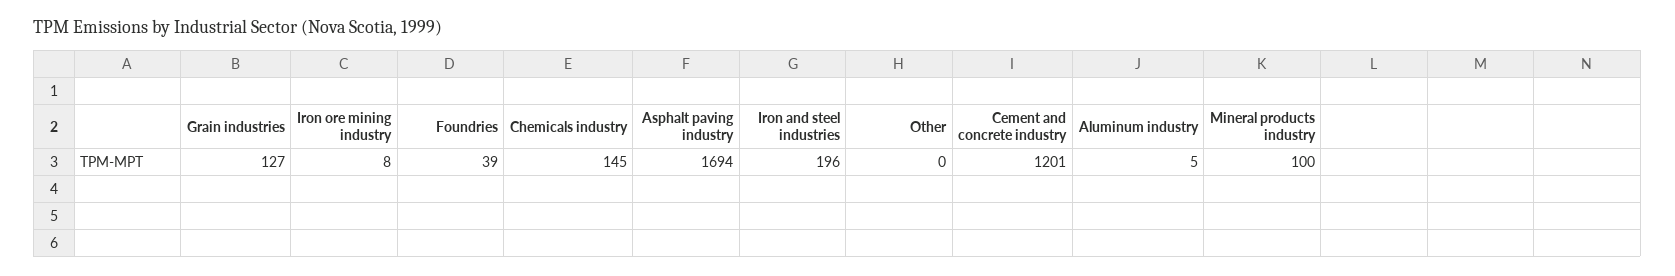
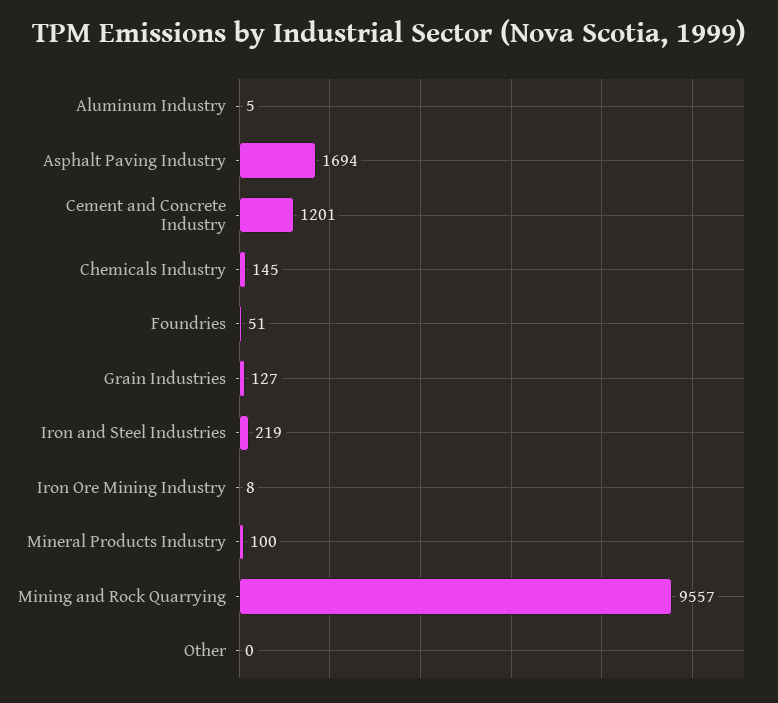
  {
    "Grain industries": 127,
    "Iron ore mining industry": 8,
-   "Foundries": 39,
+   "Foundries": 51,
    "Chemicals industry": 145,
    "Asphalt paving industry": 1694,
-   "Iron and steel industries": 196,
+   "Iron and steel industries": 219,
    "Other": 0,
    "Cement and concrete industry": 1201,
    "Aluminum industry": 5,
-   "Mineral products industry": 100
+   "Mineral products industry": 100,
+   "Mining and Rock Quarrying": 9557
  }

